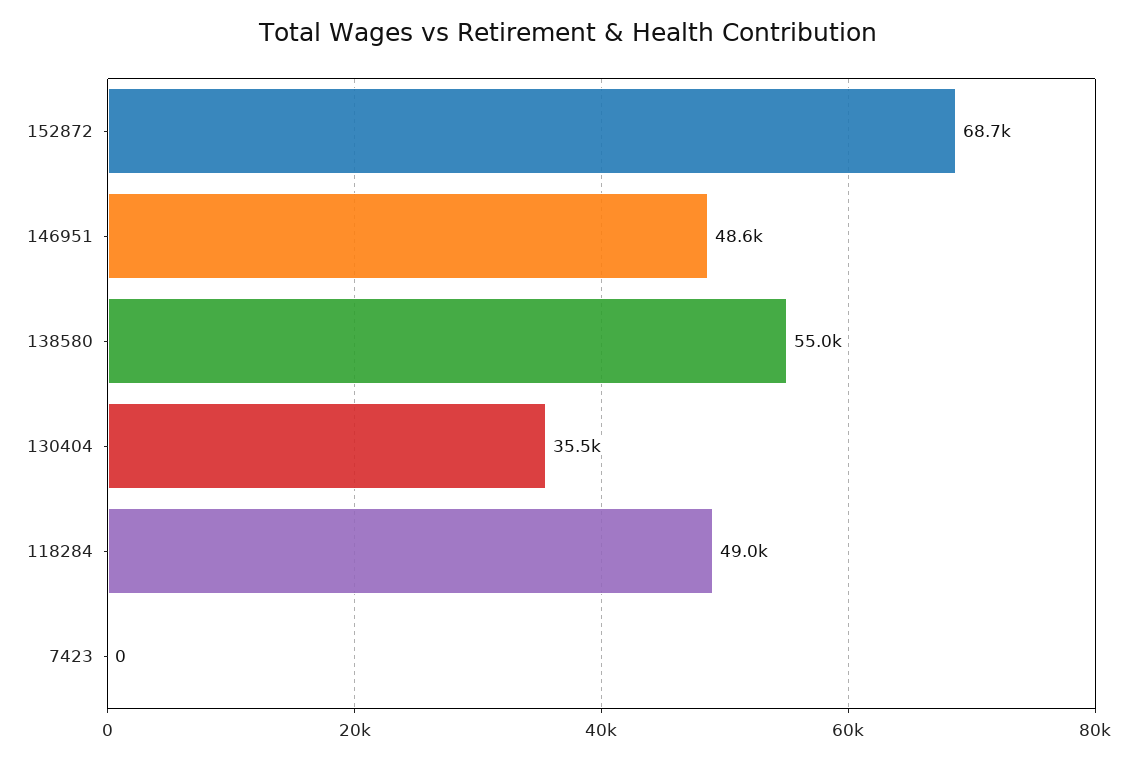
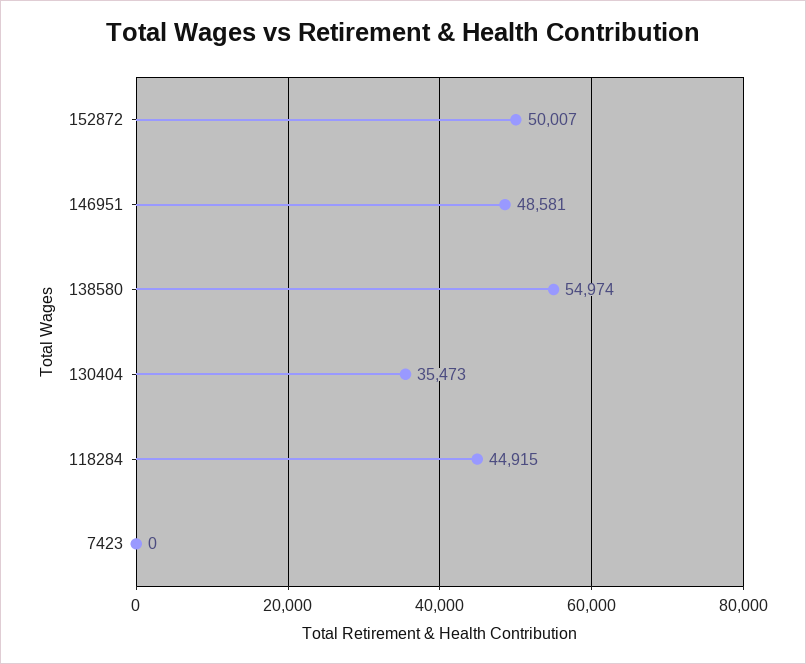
  {
-   "152872": 68700,
+   "152872": 50007,
    "146951": 48581,
    "138580": 54974,
    "130404": 35473,
-   "118284": 49000,
+   "118284": 44915,
    "7423": 0
  }

